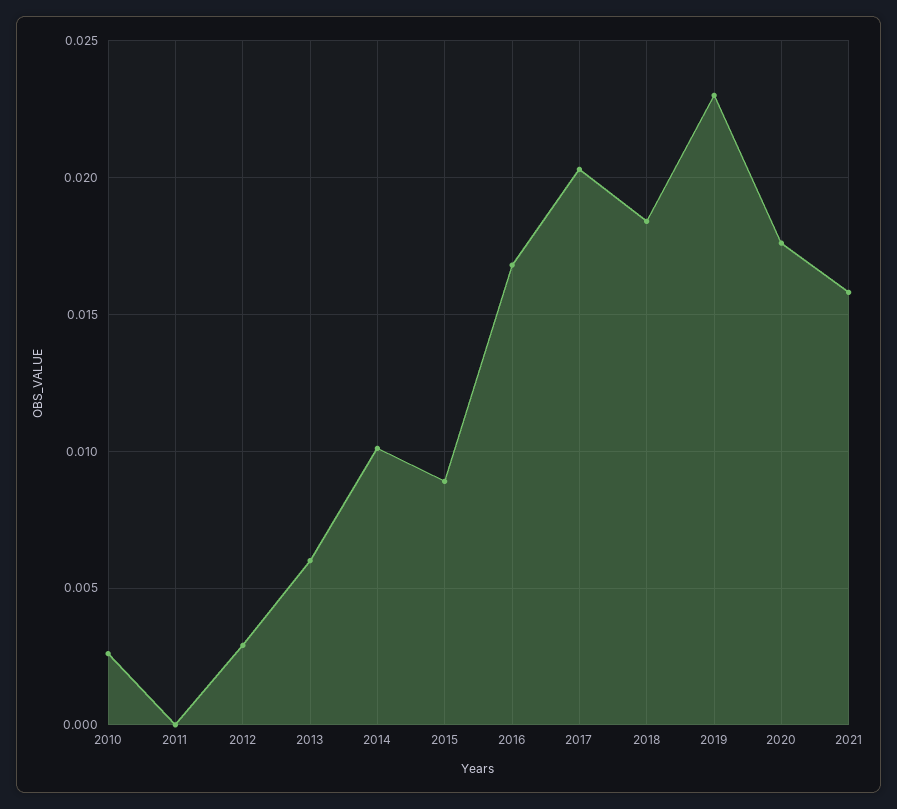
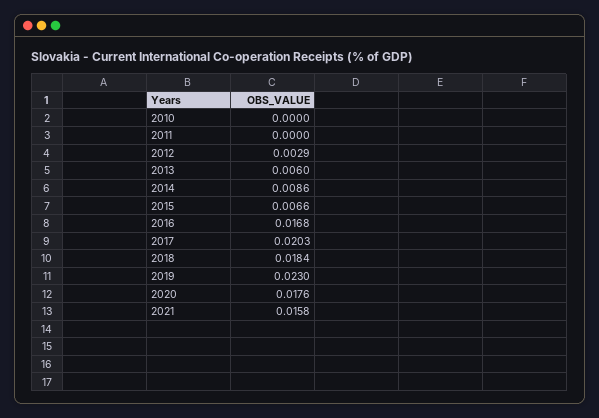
  {
-   "2010": 0.0025,
+   "2010": 0,
    "2011": 0,
    "2012": 0.0029,
    "2013": 0.006,
-   "2014": 0.01,
+   "2014": 0.0086,
-   "2015": 0.009,
+   "2015": 0.0066,
    "2016": 0.0168,
    "2017": 0.0203,
    "2018": 0.0184,
    "2019": 0.023,
    "2020": 0.0176,
    "2021": 0.0158
  }

